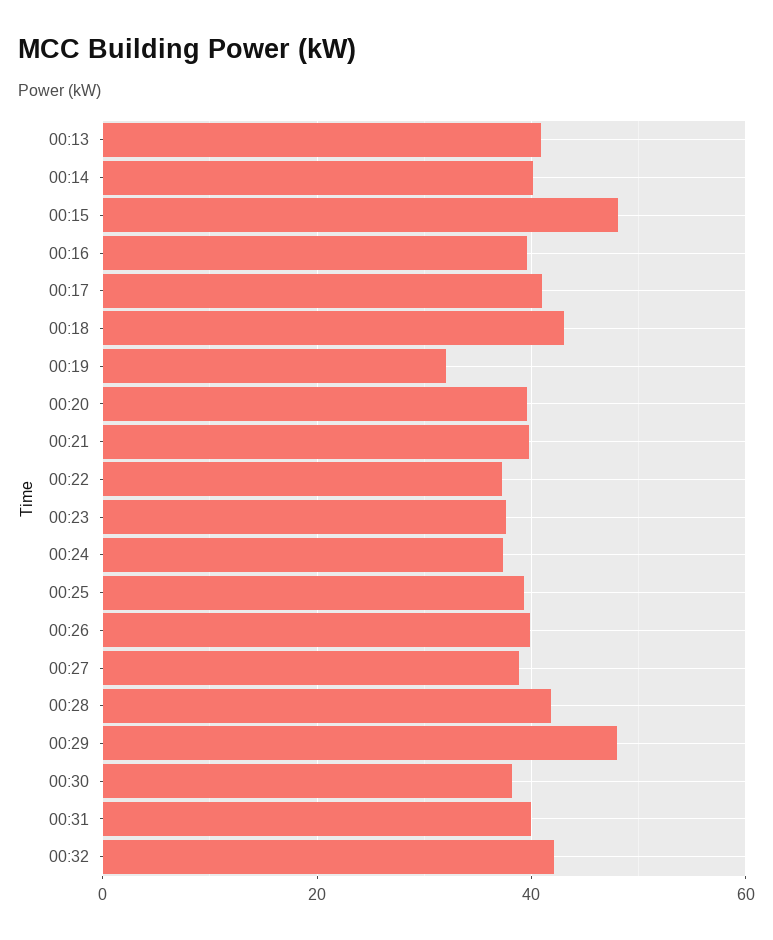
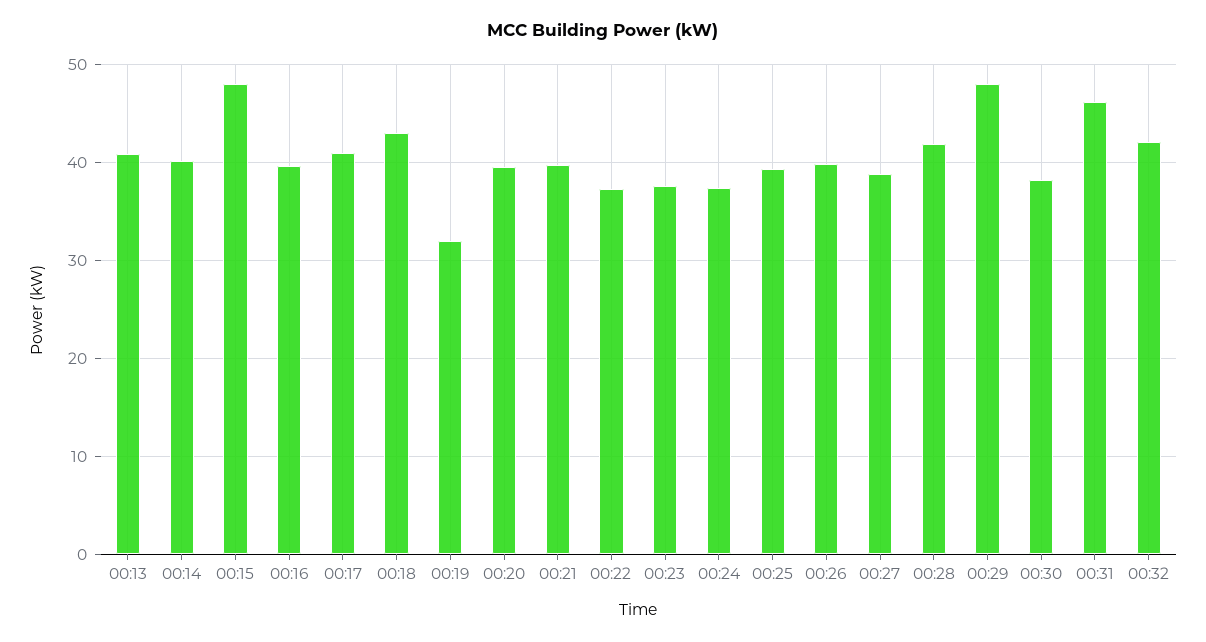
  {
    "00:13": 41,
    "00:14": 40,
    "00:15": 48,
    "00:16": 40,
    "00:17": 41,
    "00:18": 43,
    "00:19": 32,
    "00:20": 40,
    "00:21": 40,
    "00:22": 37,
    "00:23": 38,
    "00:24": 37,
    "00:25": 39,
    "00:26": 40,
    "00:27": 39,
    "00:28": 42,
    "00:29": 48,
    "00:30": 38,
-   "00:31": 40,
+   "00:31": 46,
    "00:32": 42
  }

